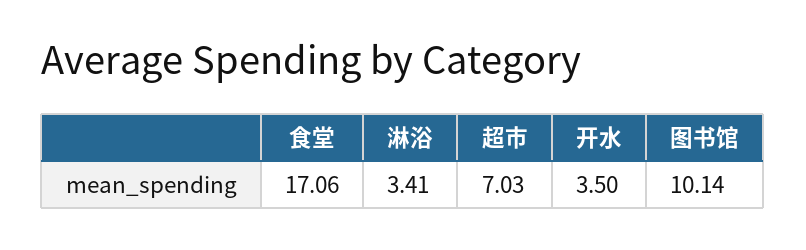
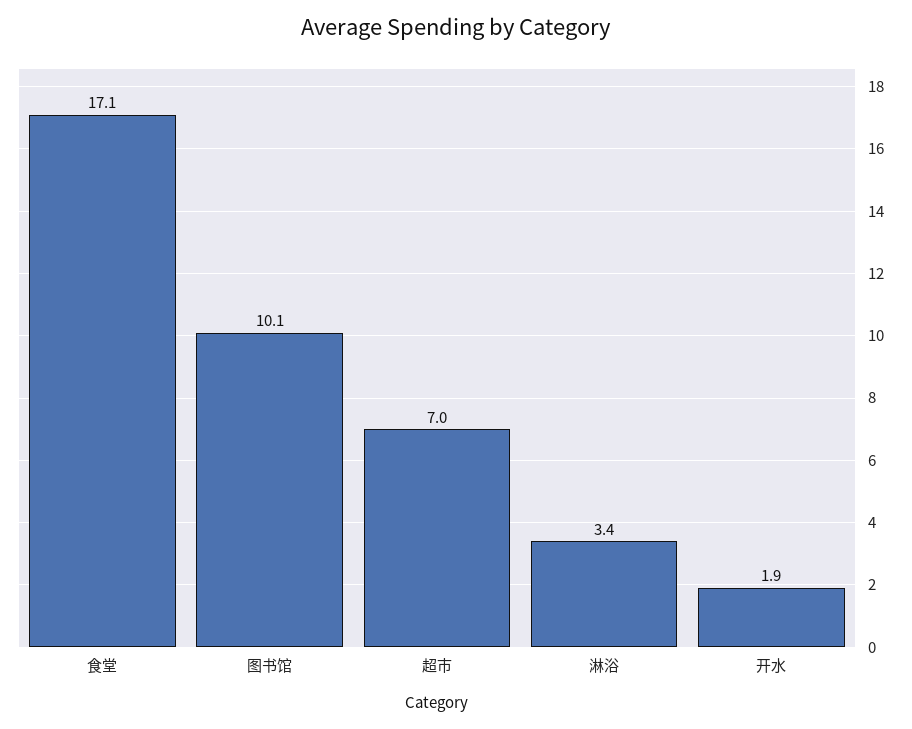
  {
    "食堂": 17.06,
    "淋浴": 3.41,
    "超市": 7.03,
-   "开水": 3.5,
+   "开水": 1.9,
    "图书馆": 10.14
  }

